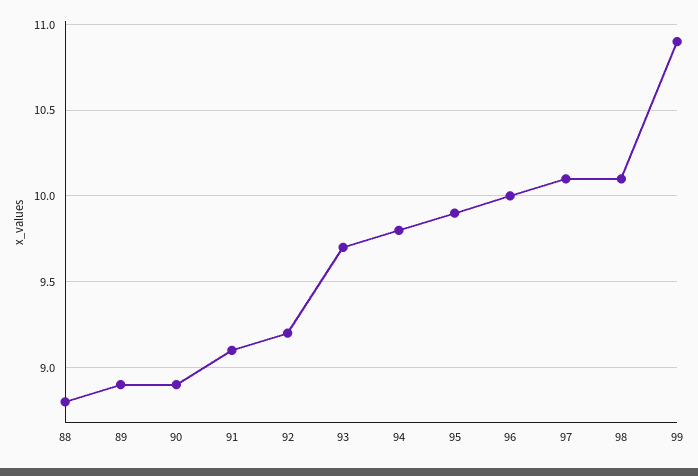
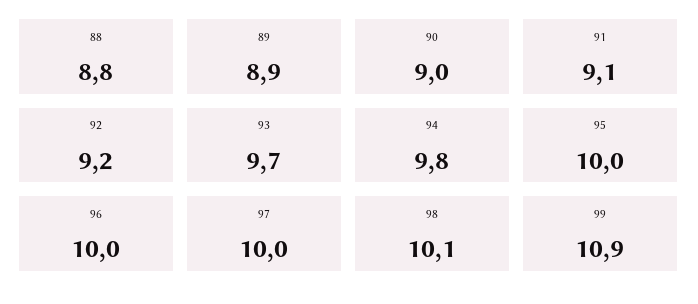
  {
    "88": 8.8,
    "89": 8.9,
-   "90": 8.9,
+   "90": 9,
    "91": 9.1,
    "92": 9.2,
    "93": 9.7,
    "94": 9.8,
-   "95": 9.9,
+   "95": 10,
    "96": 10,
-   "97": 10.1,
+   "97": 10,
    "98": 10.1,
    "99": 10.9
  }

